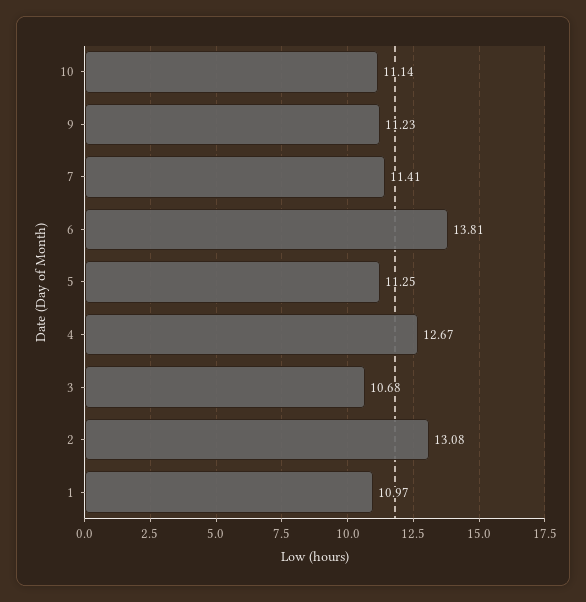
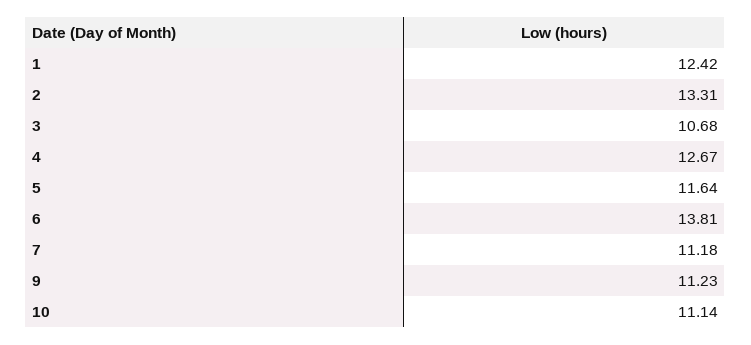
  {
    "10": 11.14,
    "9": 11.23,
-   "7": 11.41,
+   "7": 11.18,
    "6": 13.81,
-   "5": 11.25,
+   "5": 11.64,
    "4": 12.67,
    "3": 10.68,
-   "2": 13.08,
+   "2": 13.31,
-   "1": 10.97
+   "1": 12.42
  }

